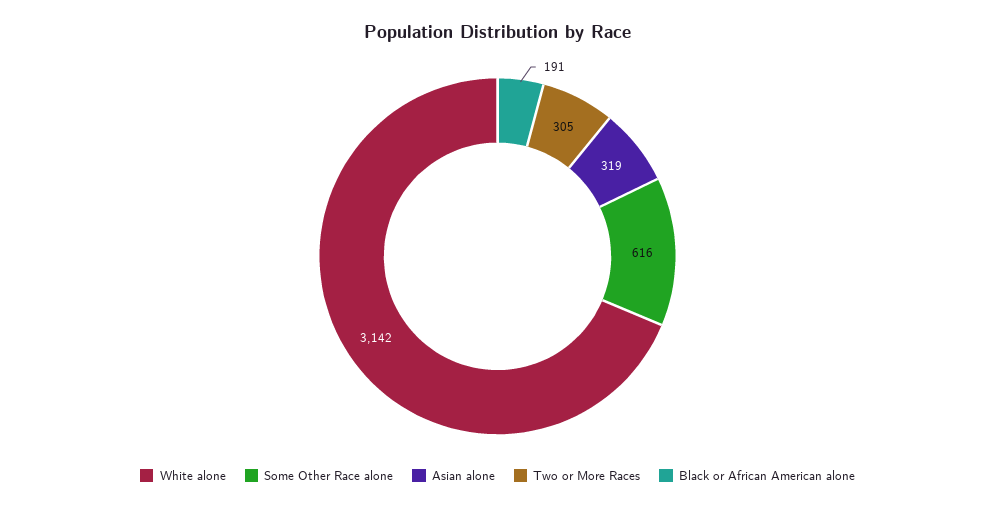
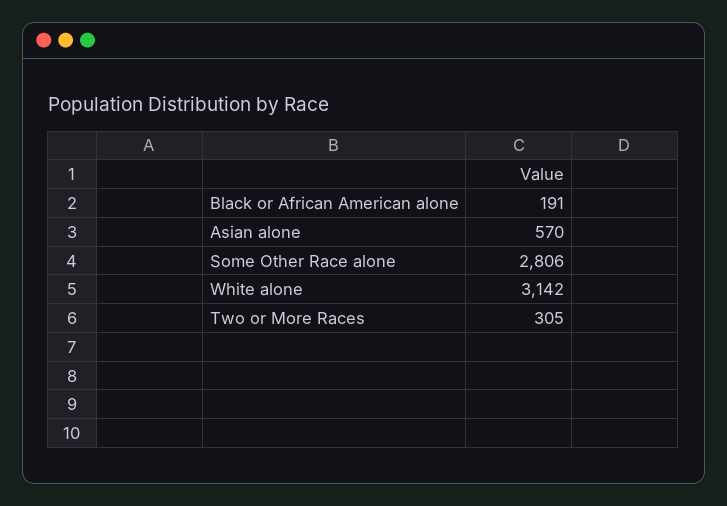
  {
    "White alone": 3142,
-   "Some Other Race alone": 616,
+   "Some Other Race alone": 2806,
-   "Asian alone": 319,
+   "Asian alone": 570,
    "Two or More Races": 305,
    "Black or African American alone": 191
  }

